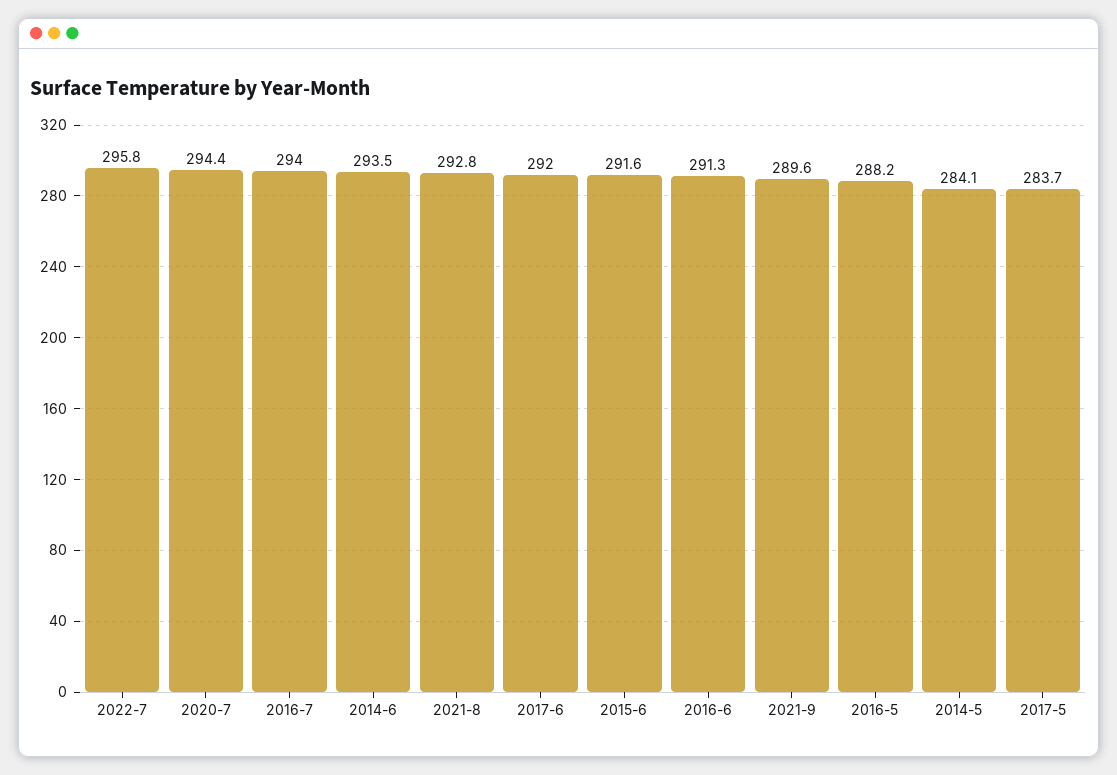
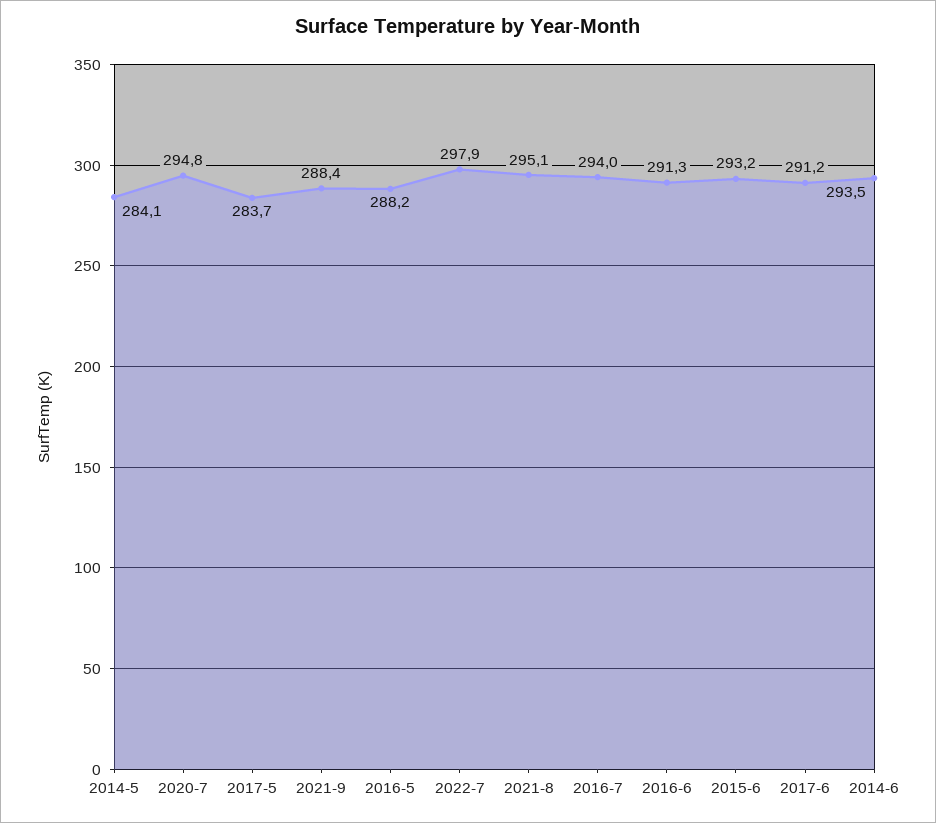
  {
-   "2022-7": 295.8,
+   "2022-7": 297.9,
-   "2020-7": 294.4,
+   "2020-7": 294.8,
    "2016-7": 294,
    "2014-6": 293.5,
-   "2021-8": 292.8,
+   "2021-8": 295.1,
-   "2017-6": 292,
+   "2017-6": 291.2,
-   "2015-6": 291.6,
+   "2015-6": 293.2,
    "2016-6": 291.3,
-   "2021-9": 289.6,
+   "2021-9": 288.4,
    "2016-5": 288.2,
    "2014-5": 284.1,
    "2017-5": 283.7
  }

